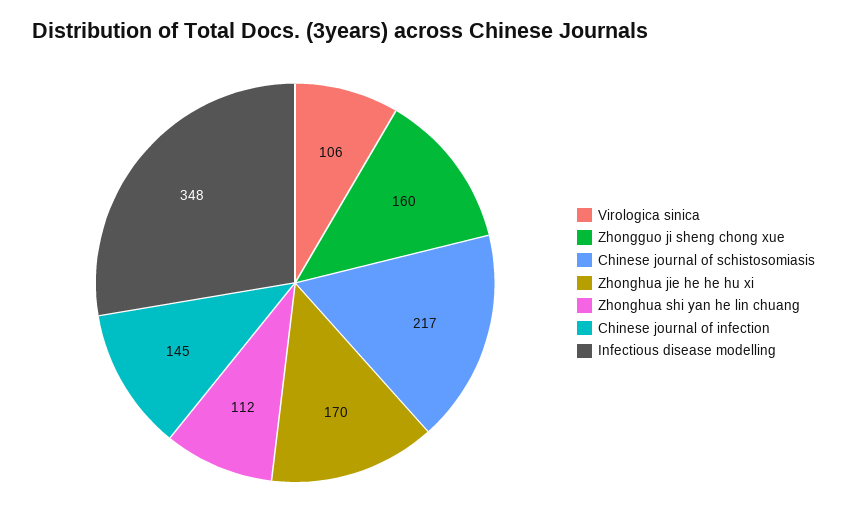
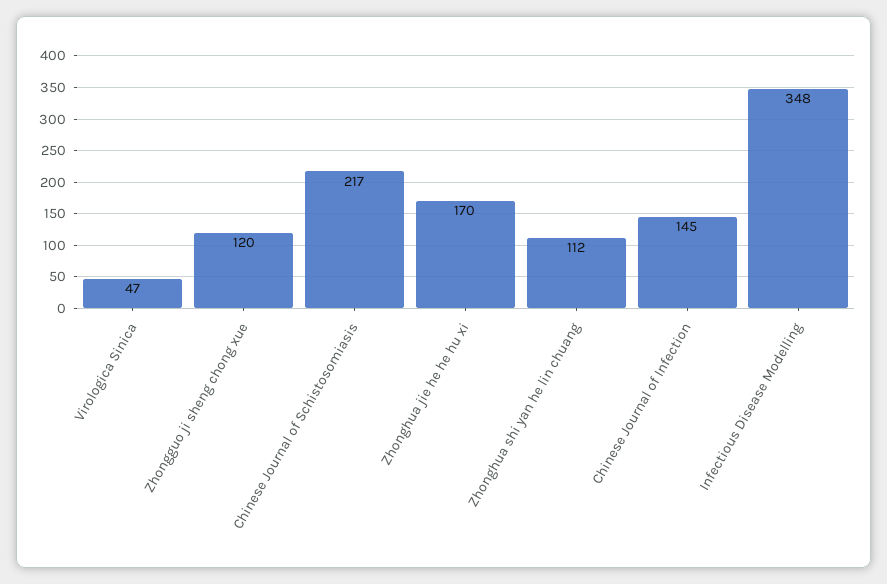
  {
-   "Virologica sinica": 106,
+   "Virologica sinica": 47,
-   "Zhongguo ji sheng chong xue": 160,
+   "Zhongguo ji sheng chong xue": 120,
    "Chinese journal of schistosomiasis": 217,
    "Zhonghua jie he he hu xi": 170,
    "Zhonghua shi yan he lin chuang": 112,
    "Chinese journal of infection": 145,
    "Infectious disease modelling": 348
  }

